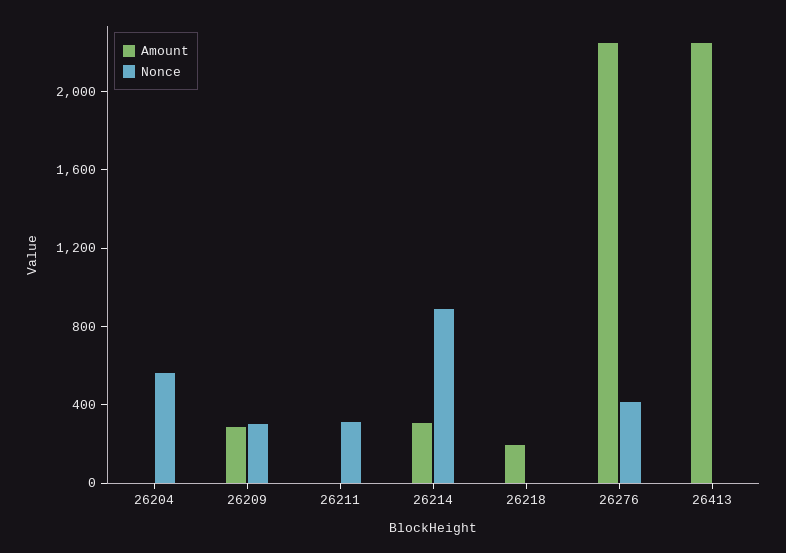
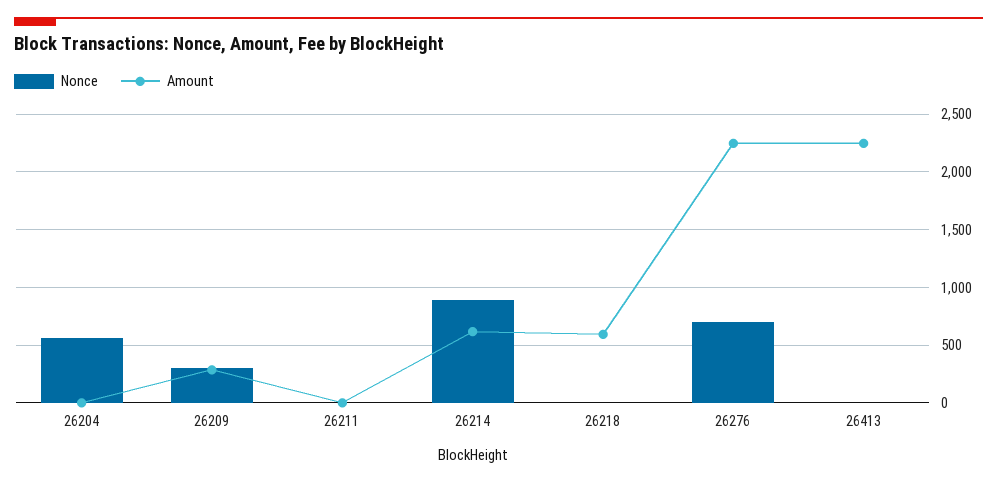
  {
    "Amount": {
      "26204": 0,
      "26209": 300,
      "26211": 0,
-     "26214": 300,
+     "26214": 600,
-     "26218": 200,
+     "26218": 600,
      "26276": 2200,
      "26413": 2200
    },
    "Nonce": {
      "26204": 600,
      "26209": 300,
-     "26211": 300,
+     "26211": 0,
      "26214": 900,
      "26218": 0,
-     "26276": 400,
+     "26276": 700,
      "26413": 0
    }
  }

